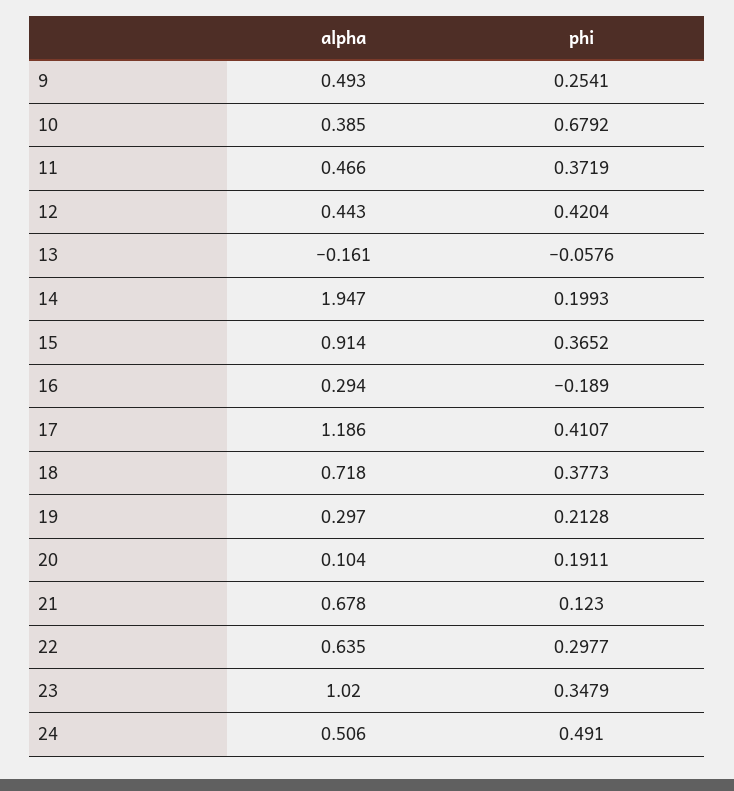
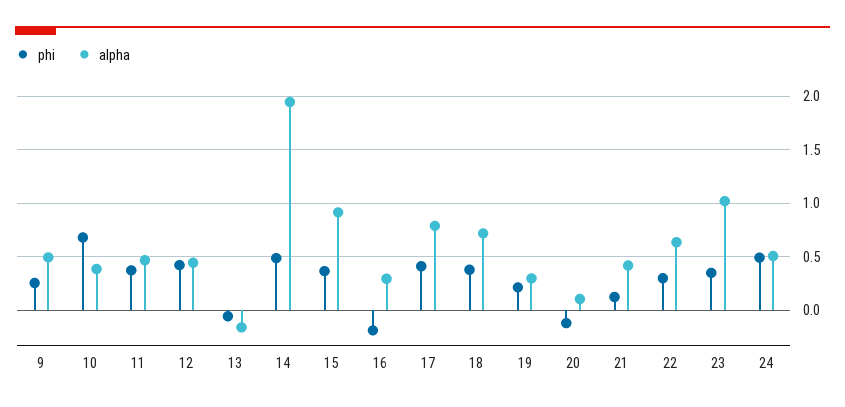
  {
    "alpha": {
      "9": 0.493,
      "10": 0.385,
      "11": 0.466,
      "12": 0.443,
      "13": -0.161,
      "14": 1.947,
      "15": 0.914,
      "16": 0.294,
-     "17": 1.186,
+     "17": 0.8,
      "18": 0.718,
      "19": 0.297,
      "20": 0.104,
-     "21": 0.678,
+     "21": 0.4,
      "22": 0.635,
      "23": 1.02,
      "24": 0.506
    },
    "phi": {
      "9": 0.2541,
      "10": 0.6792,
      "11": 0.3719,
      "12": 0.4204,
      "13": -0.0576,
-     "14": 0.1993,
+     "14": 0.5,
      "15": 0.3652,
      "16": -0.189,
      "17": 0.4107,
      "18": 0.3773,
      "19": 0.2128,
-     "20": 0.1911,
+     "20": -0.1,
      "21": 0.123,
      "22": 0.2977,
      "23": 0.3479,
      "24": 0.491
    }
  }

